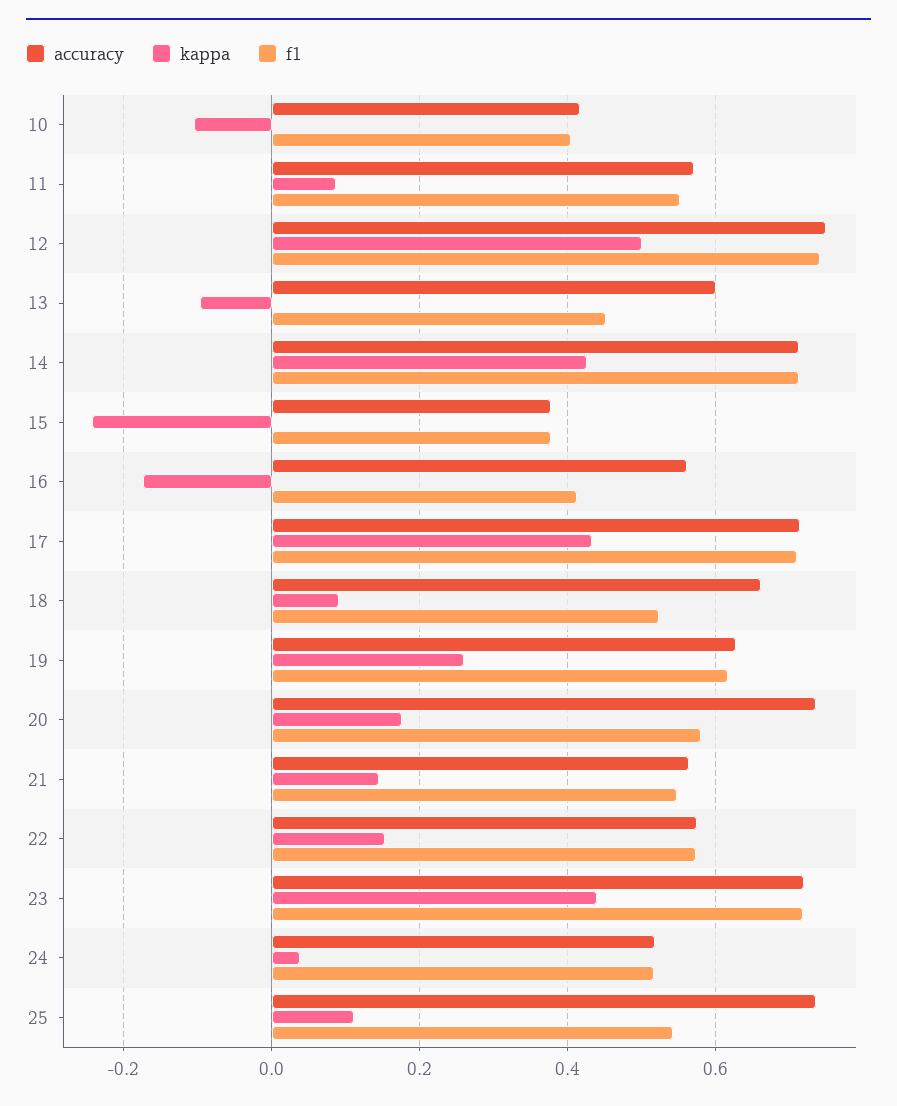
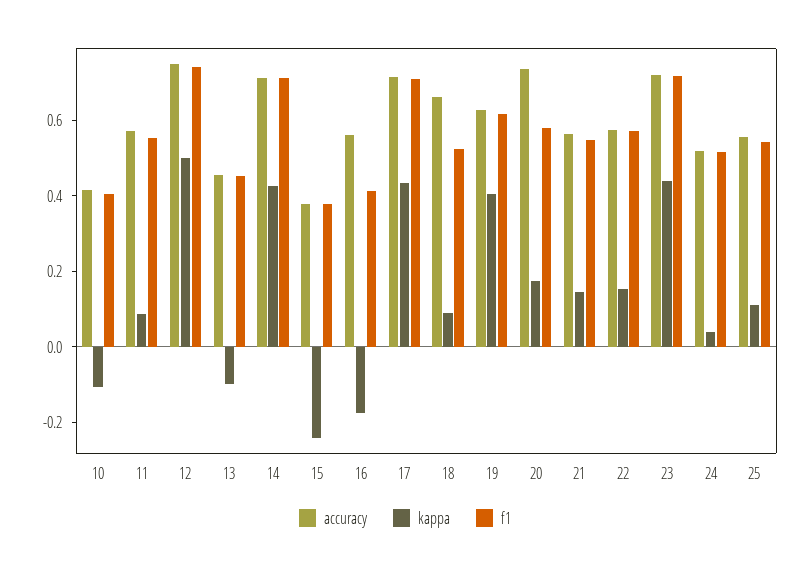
  {
    "accuracy": {
      "10": 0.42,
      "11": 0.58,
      "12": 0.76,
-     "13": 0.6,
+     "13": 0.45,
      "14": 0.72,
      "15": 0.38,
      "16": 0.56,
      "17": 0.72,
      "18": 0.66,
      "19": 0.62,
      "20": 0.74,
      "21": 0.56,
      "22": 0.58,
      "23": 0.72,
      "24": 0.52,
-     "25": 0.74
+     "25": 0.55
    },
    "kappa": {
      "10": -0.1,
      "11": 0.08,
      "12": 0.5,
      "13": -0.1,
      "14": 0.42,
      "15": -0.24,
      "16": -0.18,
      "17": 0.44,
      "18": 0.1,
-     "19": 0.26,
+     "19": 0.4,
      "20": 0.18,
      "21": 0.14,
      "22": 0.16,
      "23": 0.44,
      "24": 0.04,
      "25": 0.12
    },
    "f1": {
      "10": 0.4,
      "11": 0.56,
      "12": 0.74,
      "13": 0.46,
      "14": 0.72,
      "15": 0.38,
      "16": 0.42,
      "17": 0.7,
      "18": 0.52,
      "19": 0.62,
      "20": 0.58,
      "21": 0.54,
      "22": 0.58,
      "23": 0.72,
      "24": 0.52,
      "25": 0.54
    }
  }

